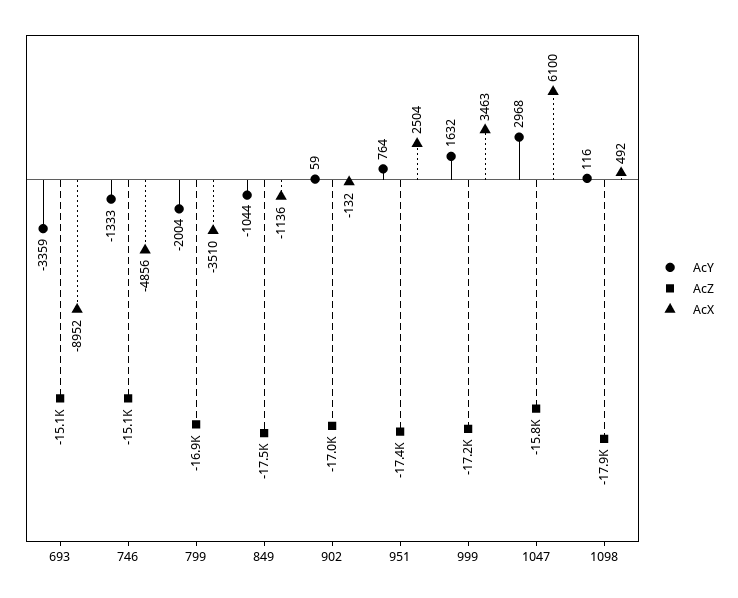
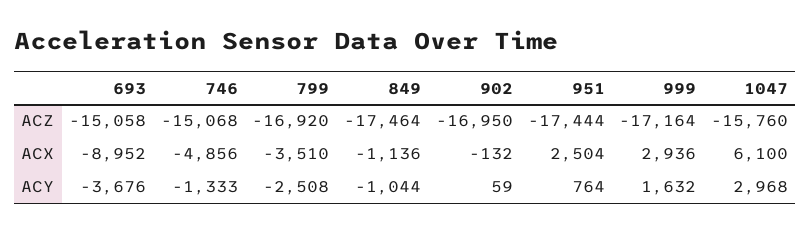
  {
    "AcY": {
-     "693": -3359,
+     "693": -3676,
      "746": -1333,
-     "799": -2004,
+     "799": -2508,
      "849": -1044,
      "902": 59,
      "951": 764,
      "999": 1632,
-     "1047": 2968,
+     "1047": 2968
-     "1098": 116
    },
    "AcZ": {
      "693": -15058,
      "746": -15068,
      "799": -16920,
      "849": -17464,
      "902": -16950,
      "951": -17444,
      "999": -17164,
-     "1047": -15760,
+     "1047": -15760
-     "1098": -17900
    },
    "AcX": {
      "693": -8952,
      "746": -4856,
      "799": -3510,
      "849": -1136,
      "902": -132,
      "951": 2504,
-     "999": 3463,
+     "999": 2936,
-     "1047": 6100,
+     "1047": 6100
-     "1098": 492
    }
  }

